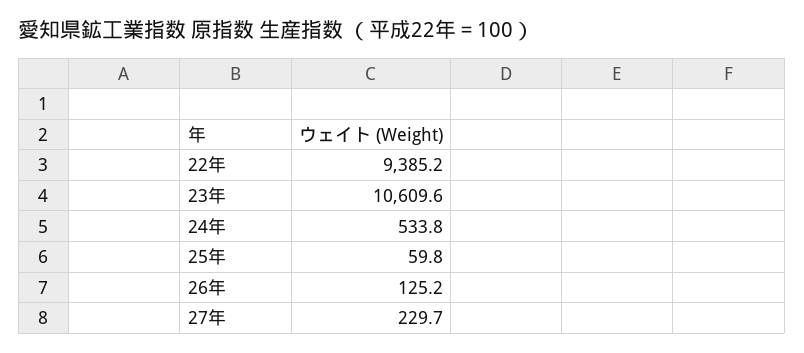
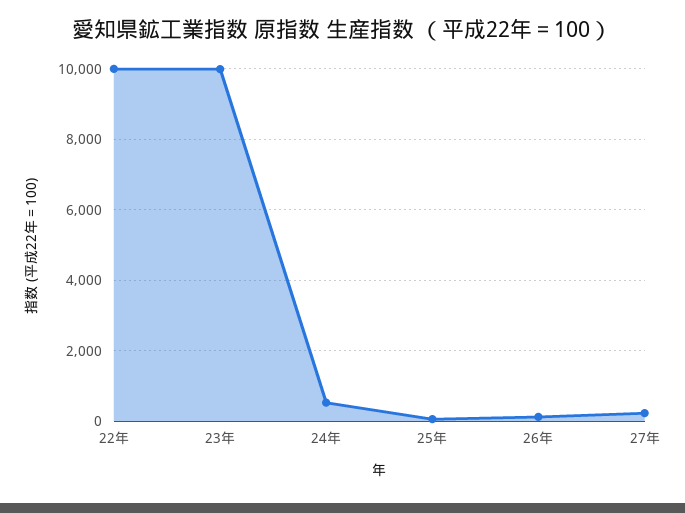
  {
-   "22年": 9385.2,
+   "22年": 10000,
-   "23年": 10609.6,
+   "23年": 10000,
    "24年": 533.8,
    "25年": 59.8,
    "26年": 125.2,
    "27年": 229.7
  }

